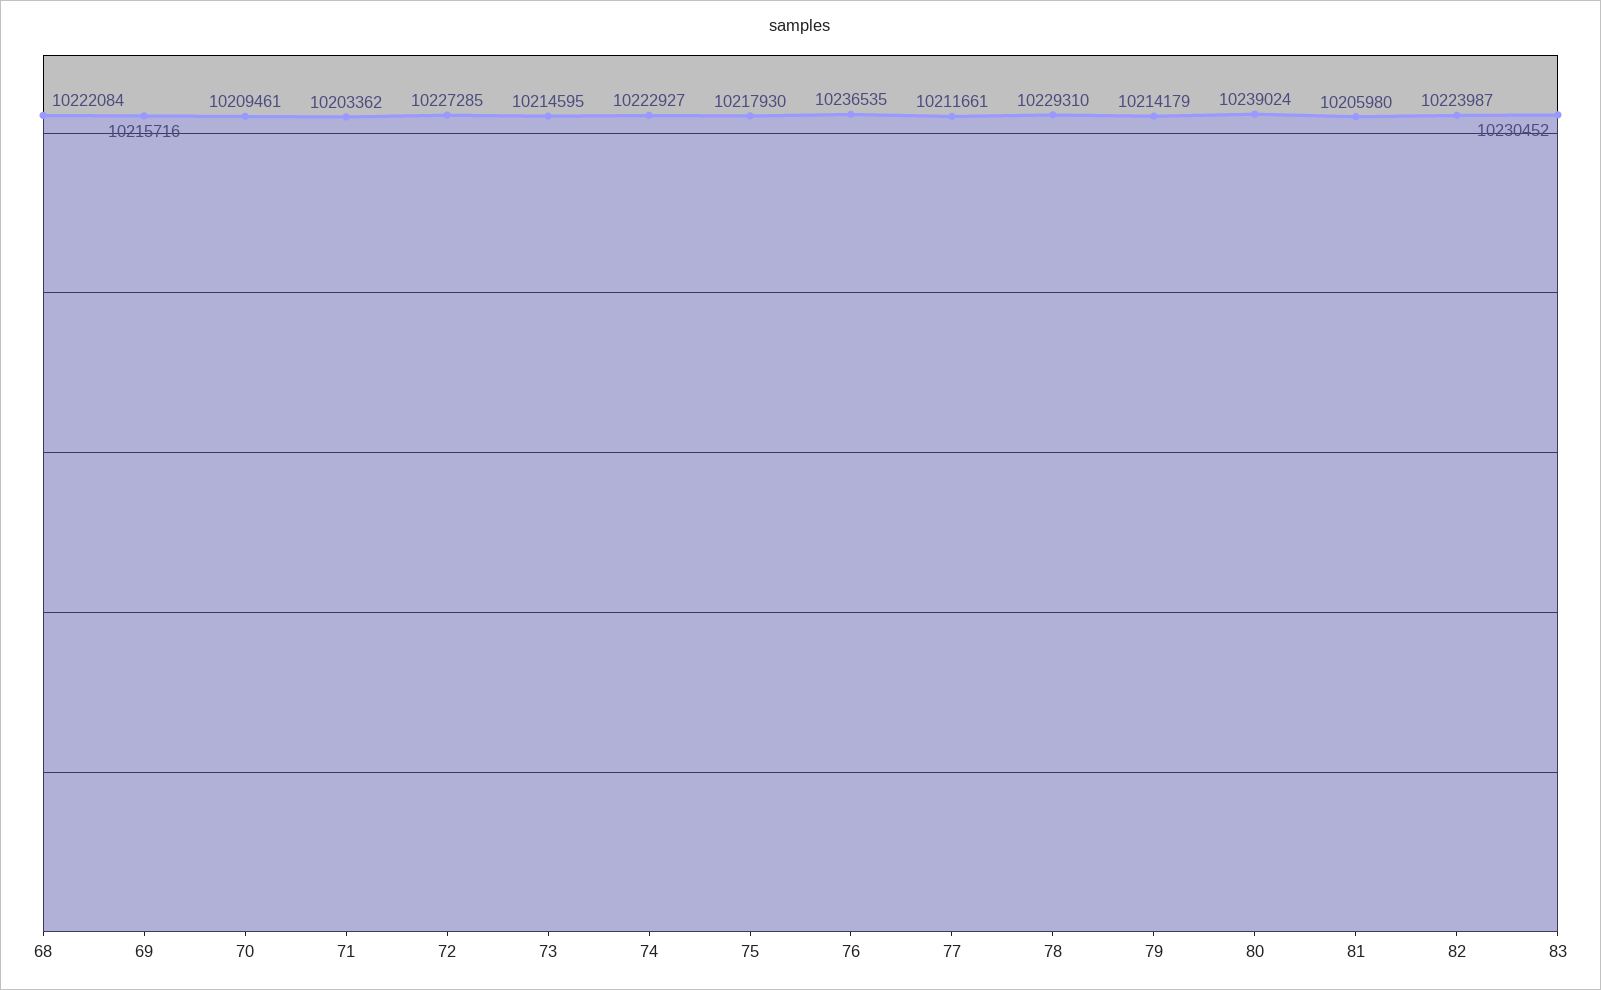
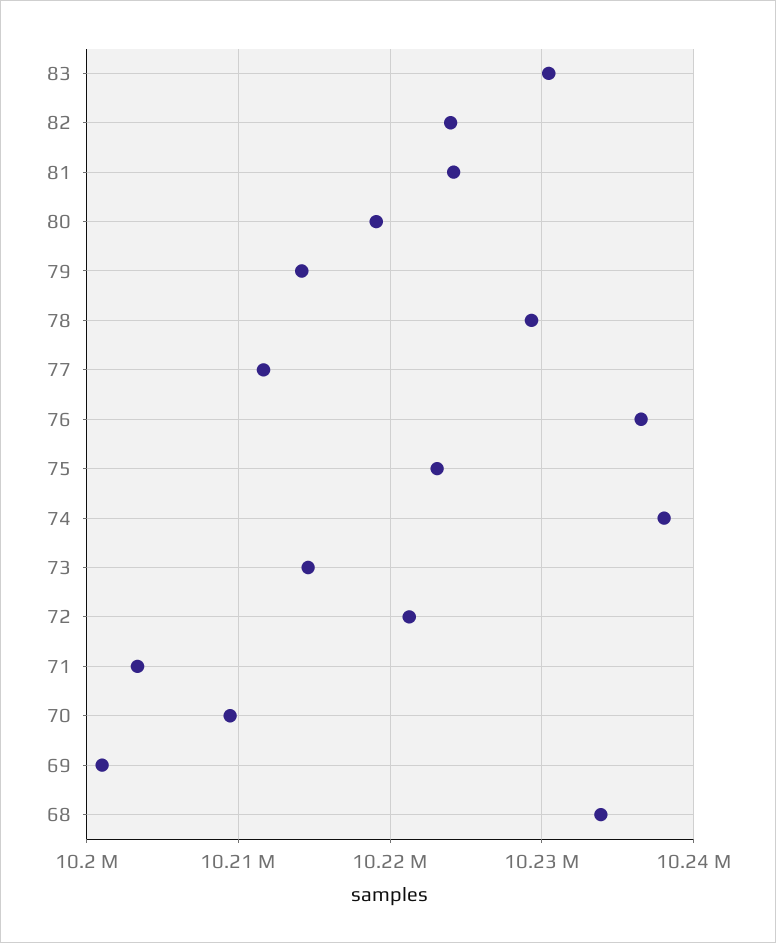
  {
-   "68": 10222084,
+   "68": 10234000,
-   "69": 10215716,
+   "69": 10201000,
    "70": 10209461,
    "71": 10203362,
-   "72": 10227285,
+   "72": 10221000,
    "73": 10214595,
-   "74": 10222927,
+   "74": 10238000,
-   "75": 10217930,
+   "75": 10223000,
    "76": 10236535,
    "77": 10211661,
    "78": 10229310,
    "79": 10214179,
-   "80": 10239024,
+   "80": 10219000,
-   "81": 10205980,
+   "81": 10224000,
    "82": 10223987,
    "83": 10230452
  }

